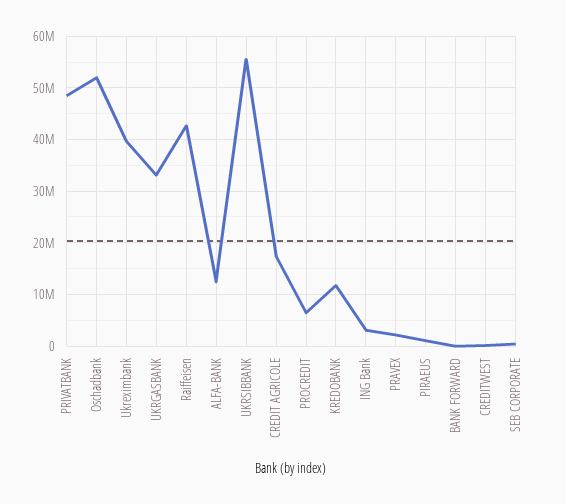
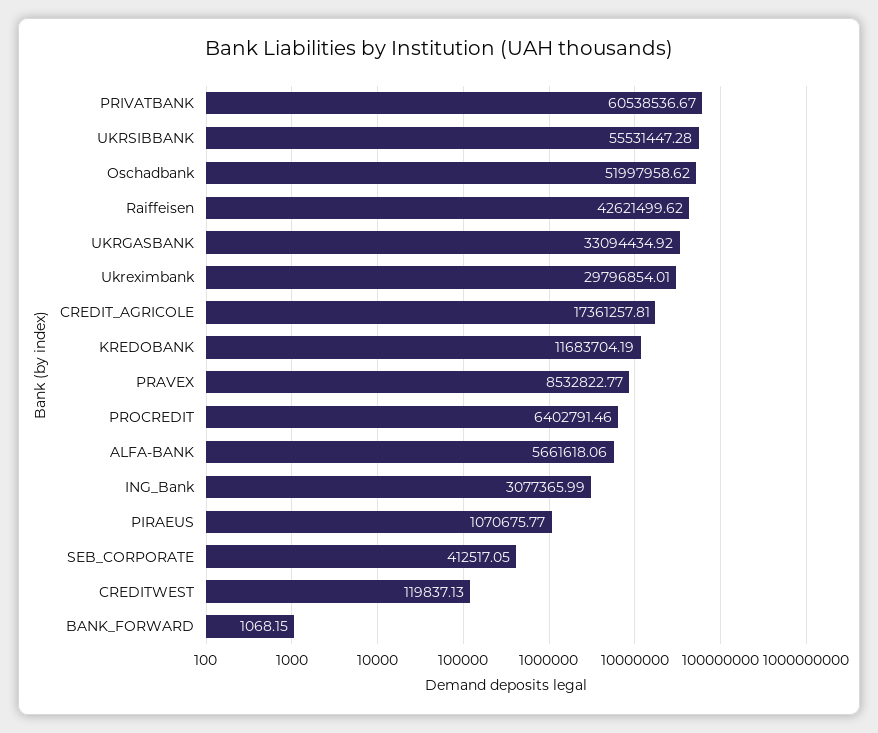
  {
-   "PRIVATBANK": 48000000,
+   "PRIVATBANK": 60538536.67,
    "Oschadbank": 51997958.62,
-   "Ukreximbank": 40000000,
+   "Ukreximbank": 29796854.01,
    "UKRGASBANK": 33094434.92,
    "Raiffeisen": 42621499.62,
-   "ALFA-BANK": 12000000,
+   "ALFA-BANK": 5661618.06,
    "UKRSIBBANK": 55531447.28,
    "CREDIT AGRICOLE": 17361257.81,
    "PROCREDIT": 6402791.46,
    "KREDOBANK": 11683704.19,
    "ING Bank": 3077365.99,
-   "PRAVEX": 2000000,
+   "PRAVEX": 8532822.77,
    "PIRAEUS": 1070675.77,
    "BANK FORWARD": 1068.15,
    "CREDITWEST": 119837.13,
    "SEB CORPORATE": 412517.05
  }

